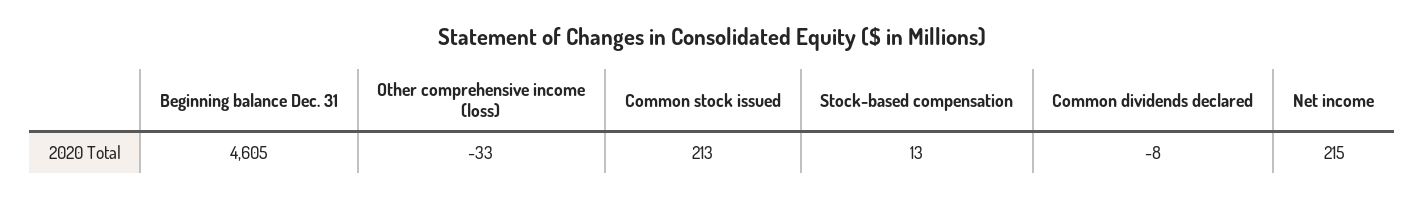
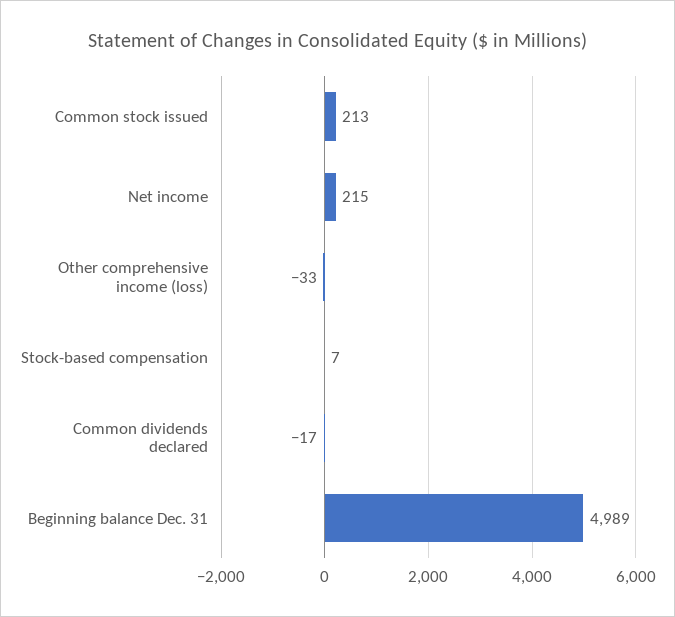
  {
-   "Beginning balance Dec. 31": 4605,
+   "Beginning balance Dec. 31": 4989,
    "Other comprehensive income (loss)": -33,
    "Common stock issued": 213,
-   "Stock-based compensation": 13,
+   "Stock-based compensation": 7,
-   "Common dividends declared": -8,
+   "Common dividends declared": -17,
    "Net income": 215
  }

